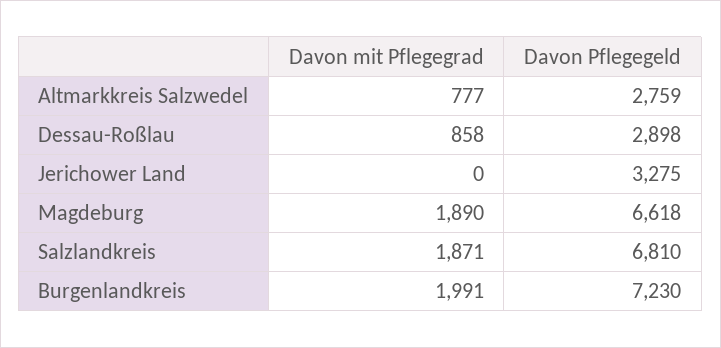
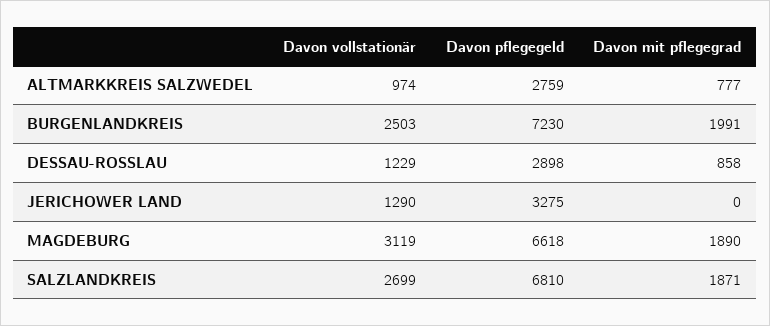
  {
    "Davon mit Pflegegrad": {
      "Altmarkkreis Salzwedel": 777,
      "Dessau-Roßlau": 858,
      "Jerichower Land": 0,
      "Magdeburg": 1890,
      "Salzlandkreis": 1871,
      "Burgenlandkreis": 1991
    },
    "Davon Pflegegeld": {
      "Altmarkkreis Salzwedel": 2759,
      "Dessau-Roßlau": 2898,
      "Jerichower Land": 3275,
      "Magdeburg": 6618,
      "Salzlandkreis": 6810,
      "Burgenlandkreis": 7230
-   }
+   },
+   "Davon vollstationär": {
+     "Altmarkkreis Salzwedel": 974,
+     "Burgenlandkreis": 2503,
+     "Dessau-Roßlau": 1229,
+     "Jerichower Land": 1290,
+     "Magdeburg": 3119,
+     "Salzlandkreis": 2699
+   }
  }

